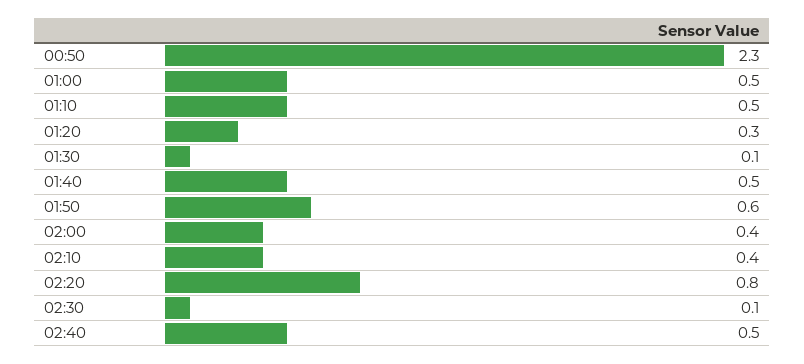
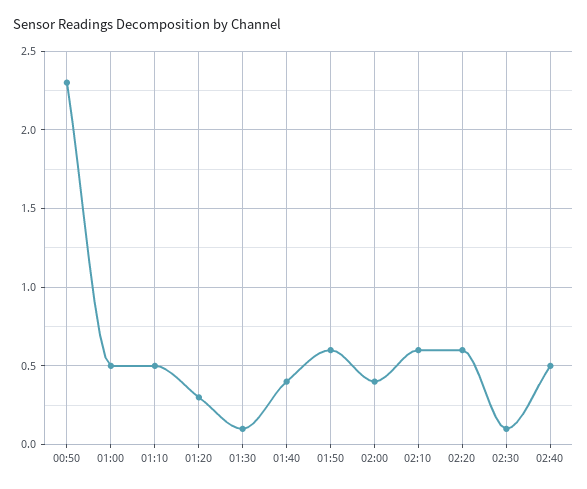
  {
    "00:50": 2.3,
    "01:00": 0.5,
    "01:10": 0.5,
    "01:20": 0.3,
    "01:30": 0.1,
-   "01:40": 0.5,
+   "01:40": 0.4,
    "01:50": 0.6,
    "02:00": 0.4,
-   "02:10": 0.4,
+   "02:10": 0.6,
-   "02:20": 0.8,
+   "02:20": 0.6,
    "02:30": 0.1,
    "02:40": 0.5
  }

